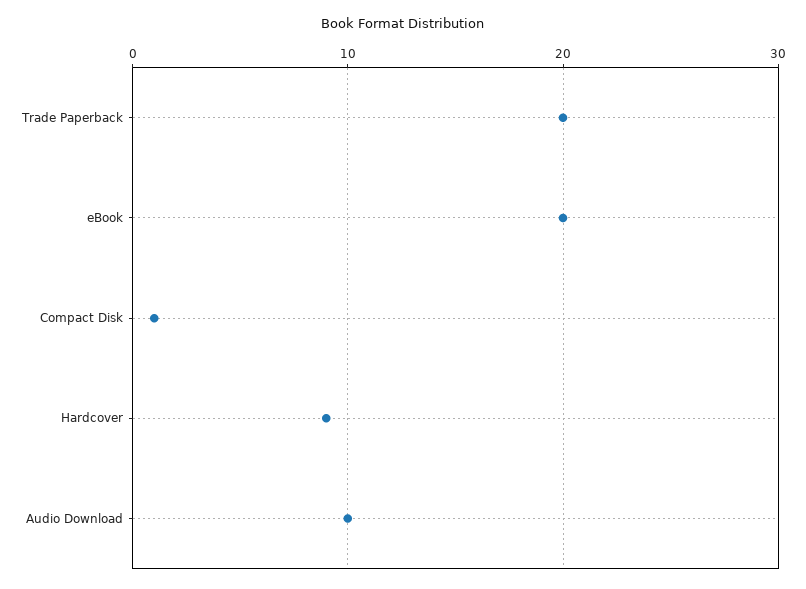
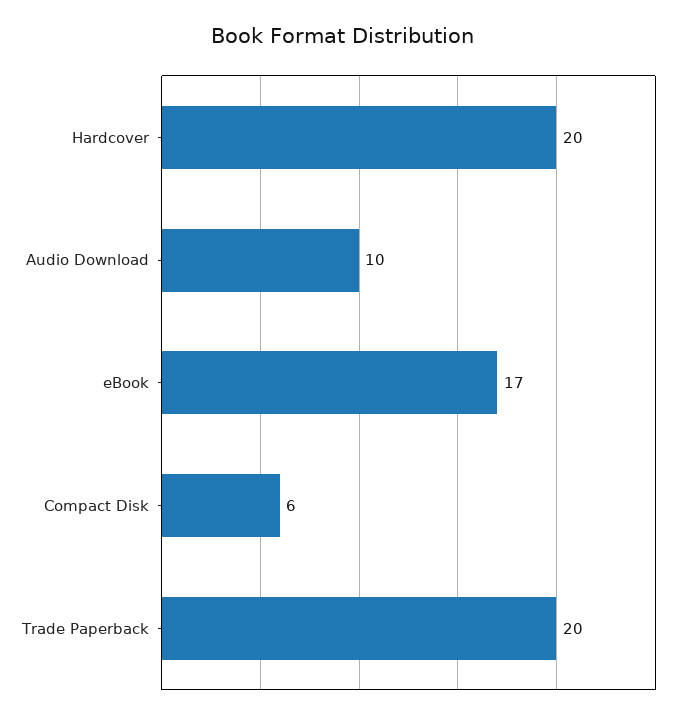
  {
    "Trade Paperback": 20,
-   "eBook": 20,
+   "eBook": 17,
-   "Compact Disk": 1,
+   "Compact Disk": 6,
-   "Hardcover": 9,
+   "Hardcover": 20,
    "Audio Download": 10
  }

